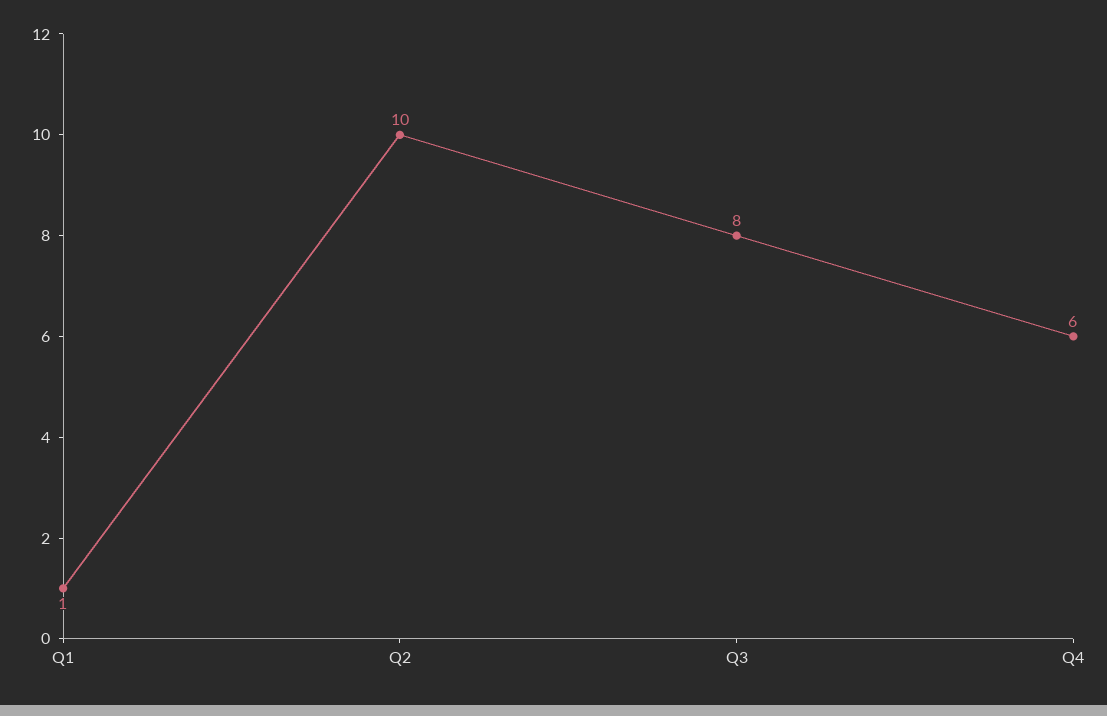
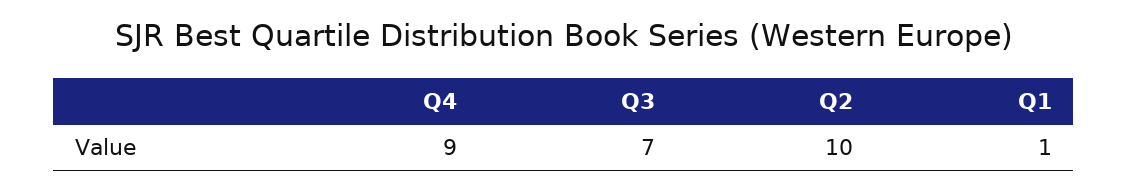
  {
    "Q1": 1,
    "Q2": 10,
-   "Q3": 8,
+   "Q3": 7,
-   "Q4": 6
+   "Q4": 9
  }

